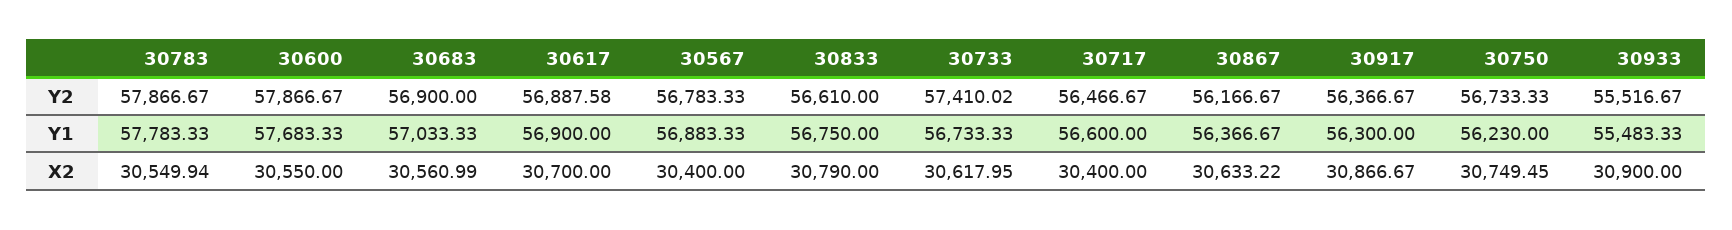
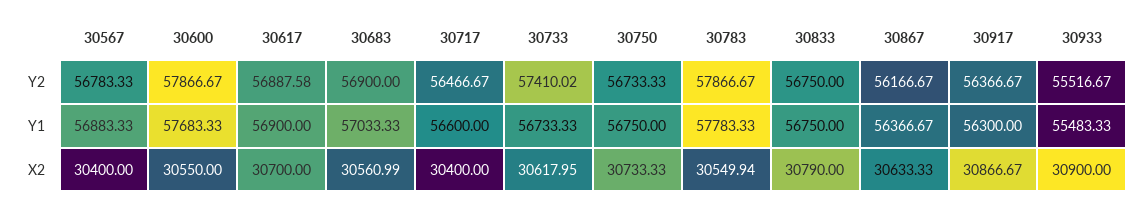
  {
    "30783": {
      "Y2": 57866.67,
      "Y1": 57783.33,
      "X2": 30549.94
    },
    "30600": {
      "Y2": 57866.67,
      "Y1": 57683.33,
      "X2": 30550
    },
    "30683": {
      "Y2": 56900,
      "Y1": 57033.33,
      "X2": 30560.99
    },
    "30617": {
      "Y2": 56887.58,
      "Y1": 56900,
      "X2": 30700
    },
    "30567": {
      "Y2": 56783.33,
      "Y1": 56883.33,
      "X2": 30400
    },
    "30833": {
-     "Y2": 56610,
+     "Y2": 56750,
      "Y1": 56750,
      "X2": 30790
    },
    "30733": {
      "Y2": 57410.02,
      "Y1": 56733.33,
      "X2": 30617.95
    },
    "30717": {
      "Y2": 56466.67,
      "Y1": 56600,
      "X2": 30400
    },
    "30867": {
      "Y2": 56166.67,
      "Y1": 56366.67,
-     "X2": 30633.22
+     "X2": 30633.33
    },
    "30917": {
      "Y2": 56366.67,
      "Y1": 56300,
      "X2": 30866.67
    },
    "30750": {
      "Y2": 56733.33,
-     "Y1": 56230,
+     "Y1": 56750,
-     "X2": 30749.45
+     "X2": 30733.33
    },
    "30933": {
      "Y2": 55516.67,
      "Y1": 55483.33,
      "X2": 30900
    }
  }

